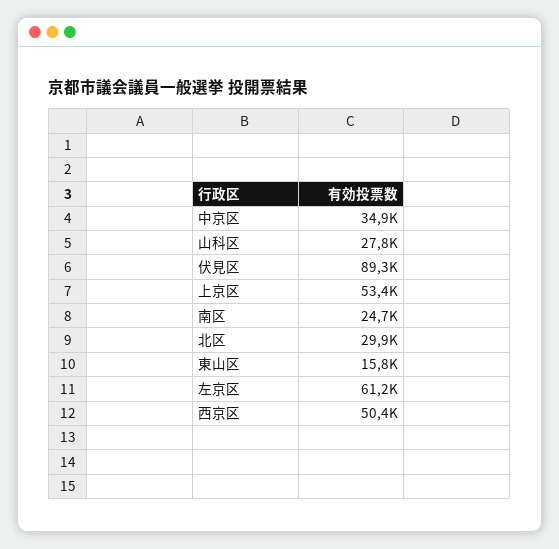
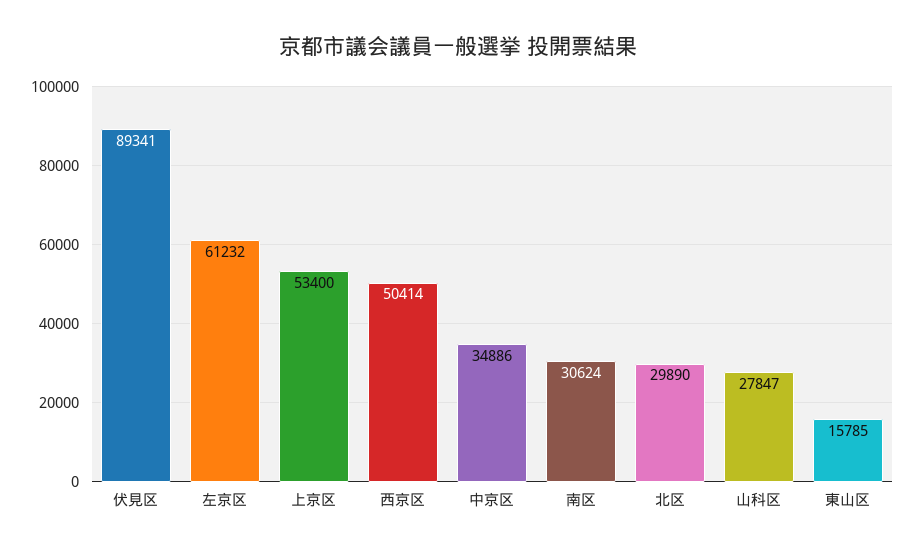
  {
    "中京区": 34886,
    "山科区": 27847,
    "伏見区": 89341,
    "上京区": 53400,
-   "南区": 24700,
+   "南区": 30624,
    "北区": 29890,
    "東山区": 15785,
    "左京区": 61232,
    "西京区": 50414
  }

